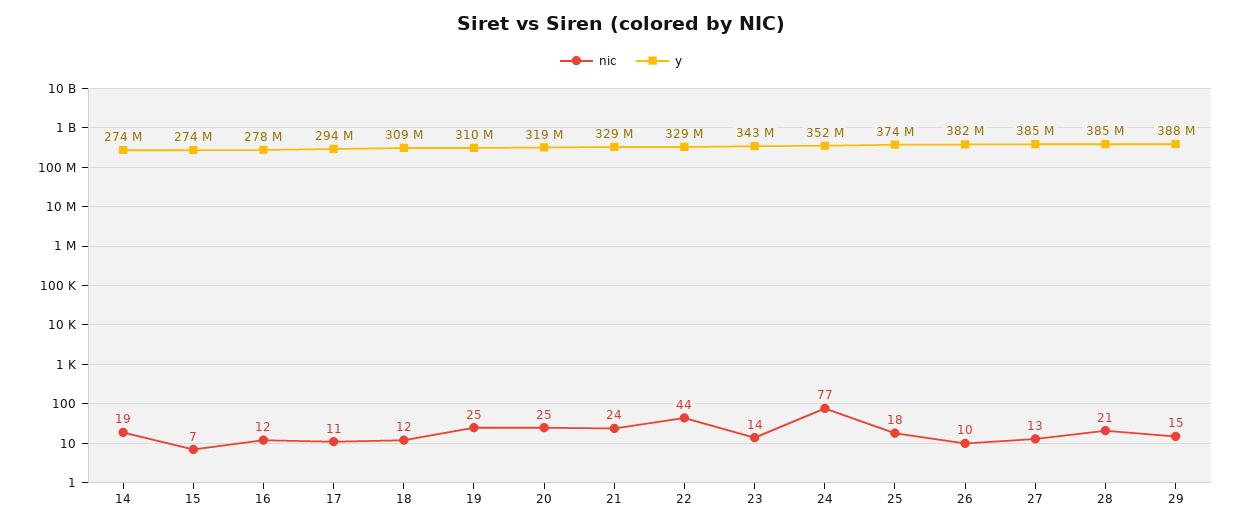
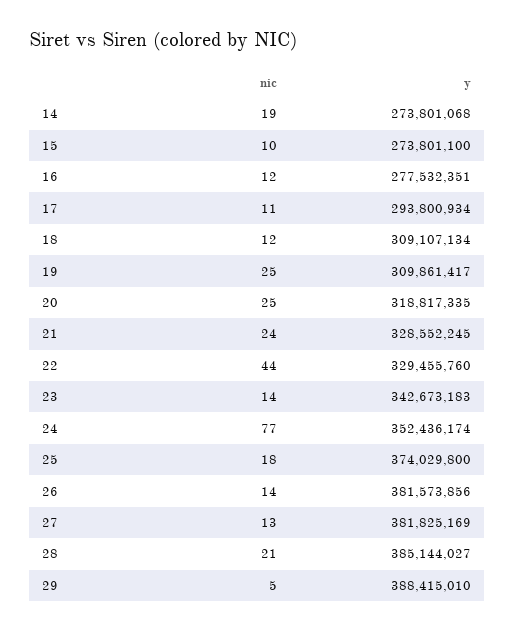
  {
    "nic": {
      "14": 19,
-     "15": 7,
+     "15": 10,
      "16": 12,
      "17": 11,
      "18": 12,
      "19": 25,
      "20": 25,
      "21": 24,
      "22": 44,
      "23": 14,
      "24": 77,
      "25": 18,
-     "26": 10,
+     "26": 14,
      "27": 13,
      "28": 21,
-     "29": 15
+     "29": 5
    },
    "y": {
      "14": 273801068,
      "15": 273801100,
      "16": 277532351,
      "17": 293800934,
      "18": 309107134,
      "19": 309861417,
      "20": 318817335,
      "21": 328552245,
      "22": 329455760,
      "23": 342673183,
      "24": 352436174,
      "25": 374029800,
      "26": 381573856,
-     "27": 385000000,
+     "27": 381825169,
      "28": 385144027,
      "29": 388415010
    }
  }

